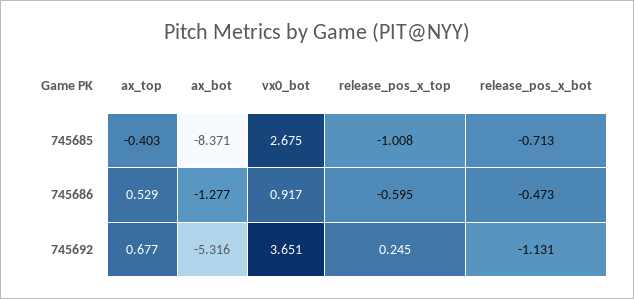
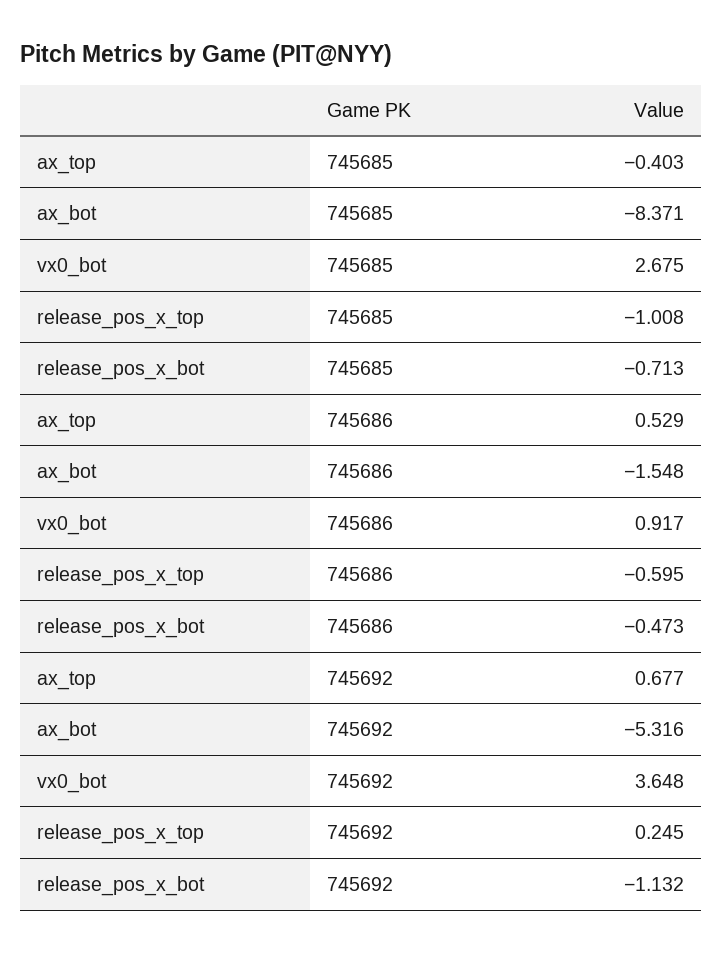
  {
    "ax_top": {
      "745685": -0.403,
      "745686": 0.529,
      "745692": 0.677
    },
    "ax_bot": {
      "745685": -8.371,
-     "745686": -1.277,
+     "745686": -1.548,
      "745692": -5.316
    },
    "vx0_bot": {
      "745685": 2.675,
      "745686": 0.917,
-     "745692": 3.651
+     "745692": 3.648
    },
    "release_pos_x_top": {
      "745685": -1.008,
      "745686": -0.595,
      "745692": 0.245
    },
    "release_pos_x_bot": {
      "745685": -0.713,
      "745686": -0.473,
-     "745692": -1.131
+     "745692": -1.132
    }
  }

